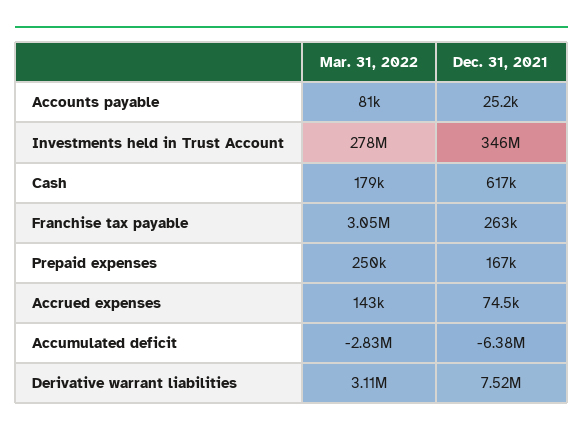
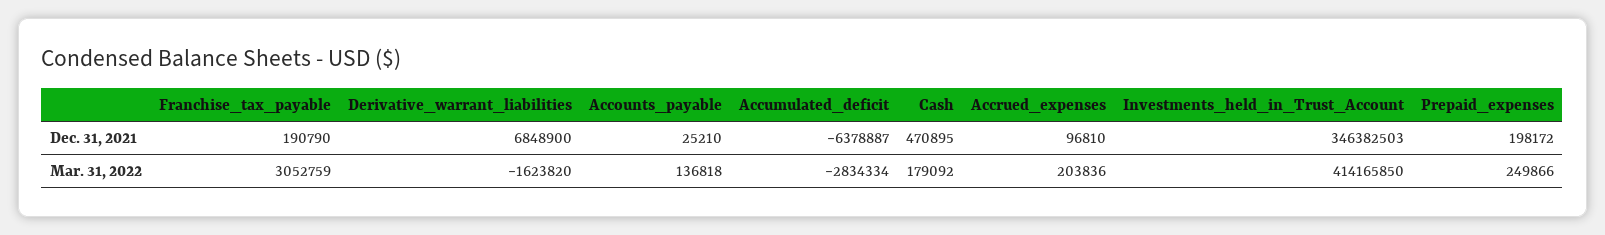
  {
    "Mar. 31, 2022": {
-     "Accounts payable": 81000,
+     "Accounts payable": 136818,
-     "Investments held in Trust Account": 278000000,
+     "Investments held in Trust Account": 414165850,
      "Cash": 179092,
      "Franchise tax payable": 3052759,
      "Prepaid expenses": 249866,
-     "Accrued expenses": 143000,
+     "Accrued expenses": 203836,
      "Accumulated deficit": -2834334,
-     "Derivative warrant liabilities": 3110000
+     "Derivative warrant liabilities": -1623820
    },
    "Dec. 31, 2021": {
      "Accounts payable": 25210,
      "Investments held in Trust Account": 346382503,
-     "Cash": 617000,
+     "Cash": 470895,
-     "Franchise tax payable": 263000,
+     "Franchise tax payable": 190790,
-     "Prepaid expenses": 167000,
+     "Prepaid expenses": 198172,
-     "Accrued expenses": 74500,
+     "Accrued expenses": 96810,
      "Accumulated deficit": -6378887,
-     "Derivative warrant liabilities": 7520000
+     "Derivative warrant liabilities": 6848900
    }
  }

